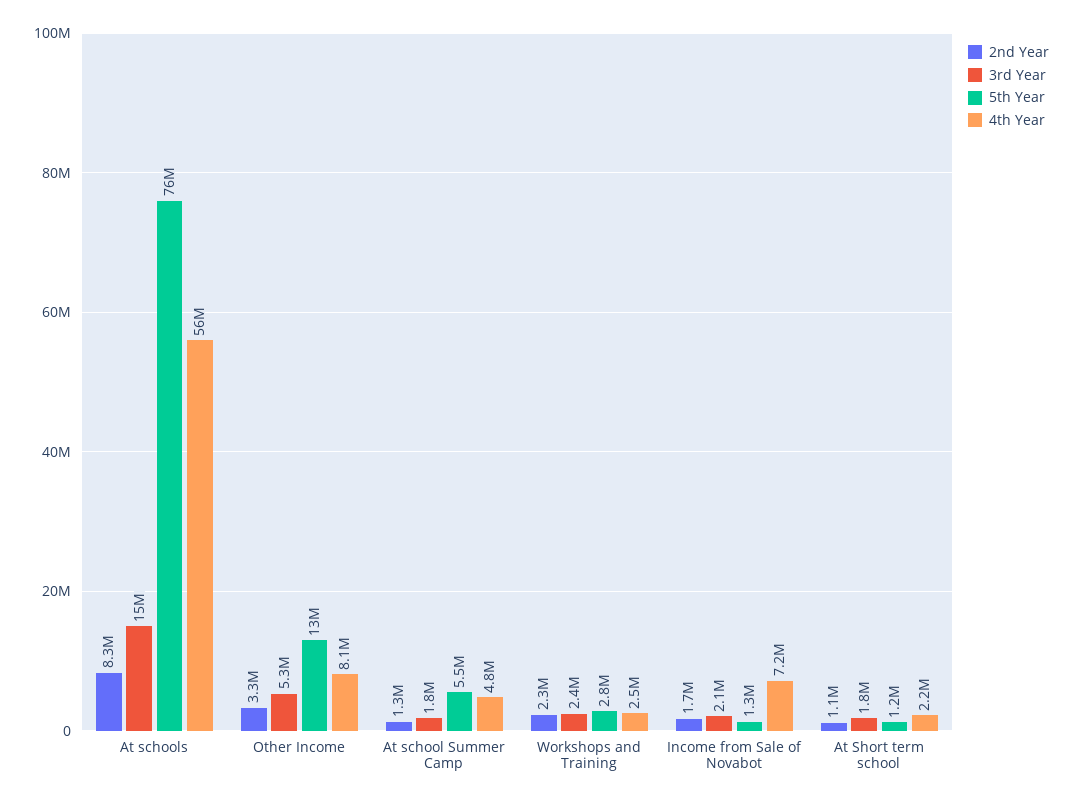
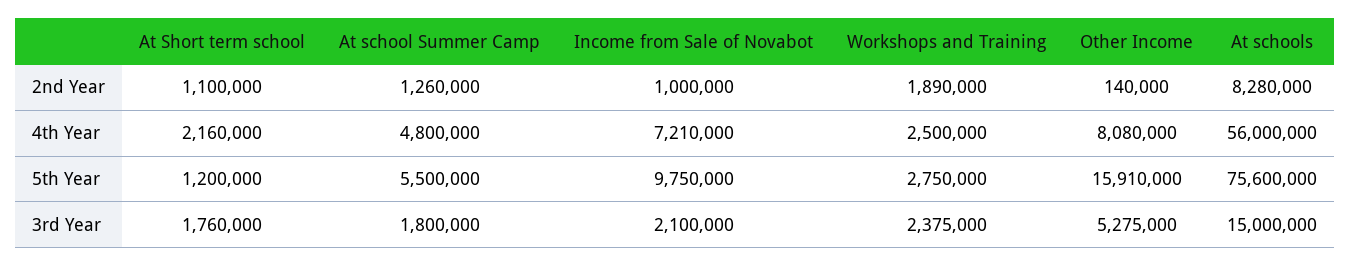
  {
    "2nd Year": {
      "At schools": 8280000,
-     "Other Income": 3300000,
+     "Other Income": 140000,
      "At school Summer Camp": 1260000,
-     "Workshops and Training": 2300000,
+     "Workshops and Training": 1890000,
-     "Income from Sale of Novabot": 1700000,
+     "Income from Sale of Novabot": 1000000,
      "At Short term school": 1100000
    },
    "3rd Year": {
      "At schools": 15000000,
      "Other Income": 5275000,
      "At school Summer Camp": 1800000,
      "Workshops and Training": 2375000,
      "Income from Sale of Novabot": 2100000,
      "At Short term school": 1760000
    },
    "5th Year": {
      "At schools": 75600000,
-     "Other Income": 13000000,
+     "Other Income": 15910000,
      "At school Summer Camp": 5500000,
      "Workshops and Training": 2750000,
-     "Income from Sale of Novabot": 1300000,
+     "Income from Sale of Novabot": 9750000,
      "At Short term school": 1200000
    },
    "4th Year": {
      "At schools": 56000000,
      "Other Income": 8080000,
      "At school Summer Camp": 4800000,
      "Workshops and Training": 2500000,
      "Income from Sale of Novabot": 7210000,
      "At Short term school": 2160000
    }
  }

